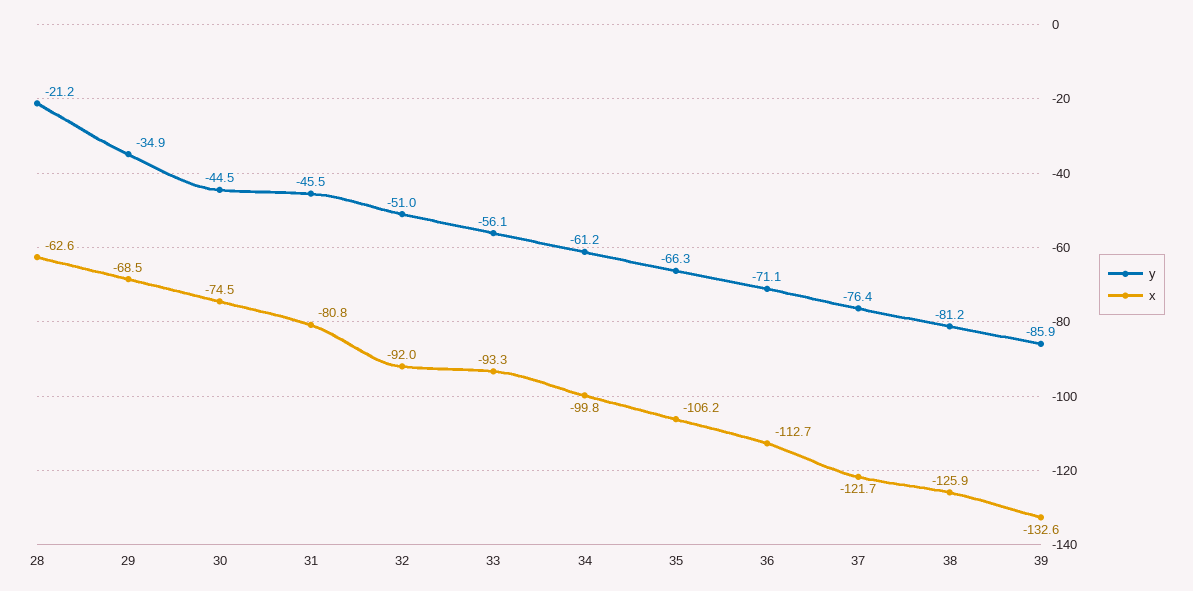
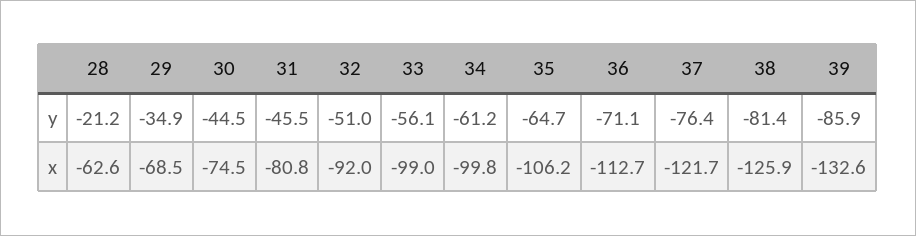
  {
    "y": {
      "28": -21.2,
      "29": -34.9,
      "30": -44.5,
      "31": -45.5,
      "32": -51,
      "33": -56.1,
      "34": -61.2,
-     "35": -66.3,
+     "35": -64.7,
      "36": -71.1,
      "37": -76.4,
-     "38": -81.2,
+     "38": -81.4,
      "39": -85.9
    },
    "x": {
      "28": -62.6,
      "29": -68.5,
      "30": -74.5,
      "31": -80.8,
      "32": -92,
-     "33": -93.3,
+     "33": -99,
      "34": -99.8,
      "35": -106.2,
      "36": -112.7,
      "37": -121.7,
      "38": -125.9,
      "39": -132.6
    }
  }

